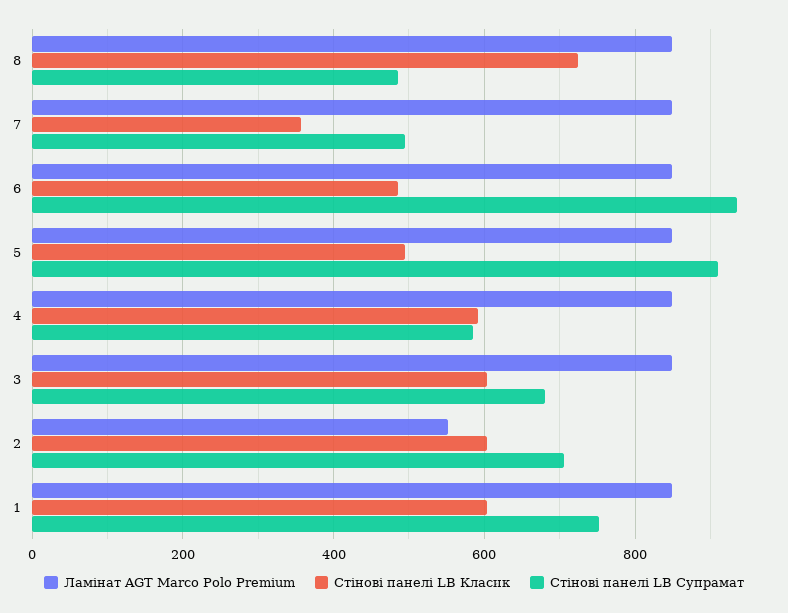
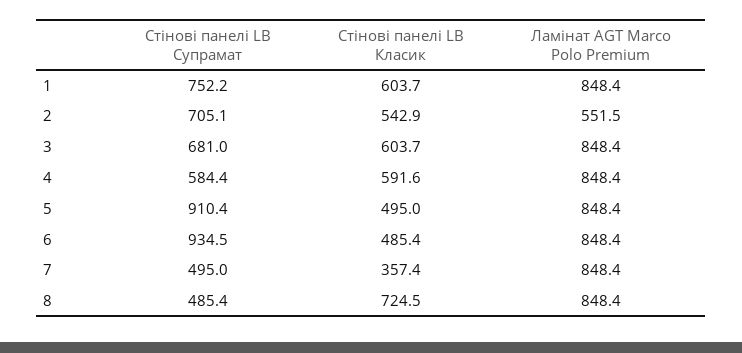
  {
    "Ламінат AGT Marco Polo Premium": {
      "8": 848.4,
      "7": 848.4,
      "6": 848.4,
      "5": 848.4,
      "4": 848.4,
      "3": 848.4,
      "2": 551.5,
      "1": 848.4
    },
    "Стінові панелі LB Класик": {
      "8": 724.5,
      "7": 357.4,
      "6": 485.4,
      "5": 495,
      "4": 591.6,
      "3": 603.7,
-     "2": 600,
+     "2": 542.9,
      "1": 603.7
    },
    "Стінові панелі LB Супрамат": {
      "8": 485.4,
      "7": 495,
      "6": 934.5,
      "5": 910.4,
      "4": 584.4,
      "3": 681,
      "2": 705.1,
      "1": 752.2
    }
  }

